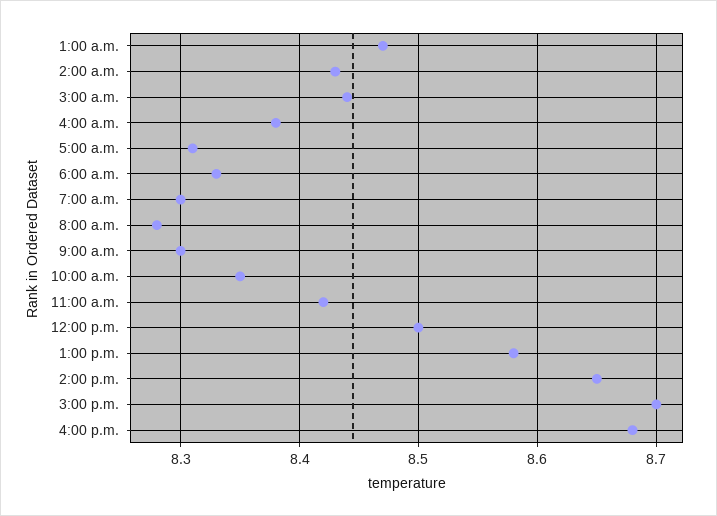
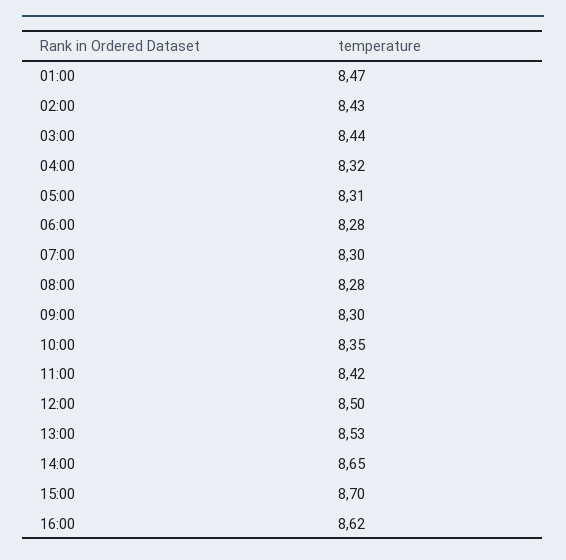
  {
    "1:00 a.m.": 8.47,
    "2:00 a.m.": 8.43,
    "3:00 a.m.": 8.44,
-   "4:00 a.m.": 8.38,
+   "4:00 a.m.": 8.32,
    "5:00 a.m.": 8.31,
-   "6:00 a.m.": 8.33,
+   "6:00 a.m.": 8.28,
    "7:00 a.m.": 8.3,
    "8:00 a.m.": 8.28,
    "9:00 a.m.": 8.3,
    "10:00 a.m.": 8.35,
    "11:00 a.m.": 8.42,
    "12:00 p.m.": 8.5,
-   "1:00 p.m.": 8.58,
+   "1:00 p.m.": 8.53,
    "2:00 p.m.": 8.65,
    "3:00 p.m.": 8.7,
-   "4:00 p.m.": 8.68
+   "4:00 p.m.": 8.62
  }

